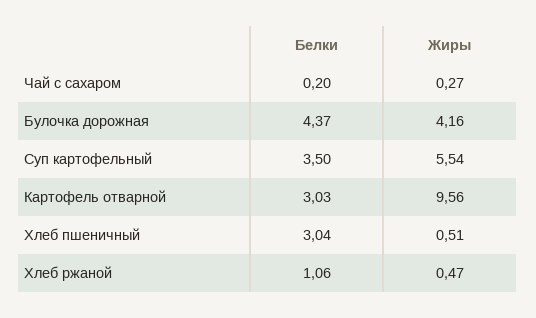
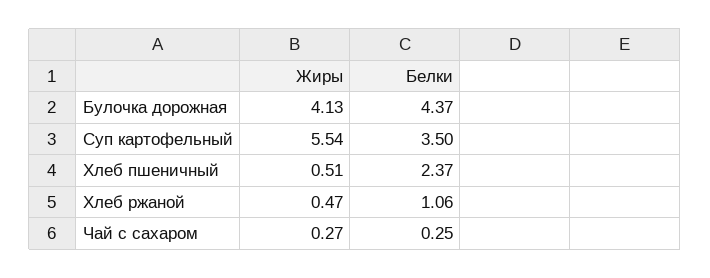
  {
    "Белки": {
-     "Чай с сахаром": 0.2,
+     "Чай с сахаром": 0.25,
      "Булочка дорожная": 4.37,
      "Суп картофельный": 3.5,
-     "Картофель отварной": 3.03,
-     "Хлеб пшеничный": 3.04,
+     "Хлеб пшеничный": 2.37,
      "Хлеб ржаной": 1.06
    },
    "Жиры": {
      "Чай с сахаром": 0.27,
-     "Булочка дорожная": 4.16,
+     "Булочка дорожная": 4.13,
      "Суп картофельный": 5.54,
-     "Картофель отварной": 9.56,
      "Хлеб пшеничный": 0.51,
      "Хлеб ржаной": 0.47
    }
  }

